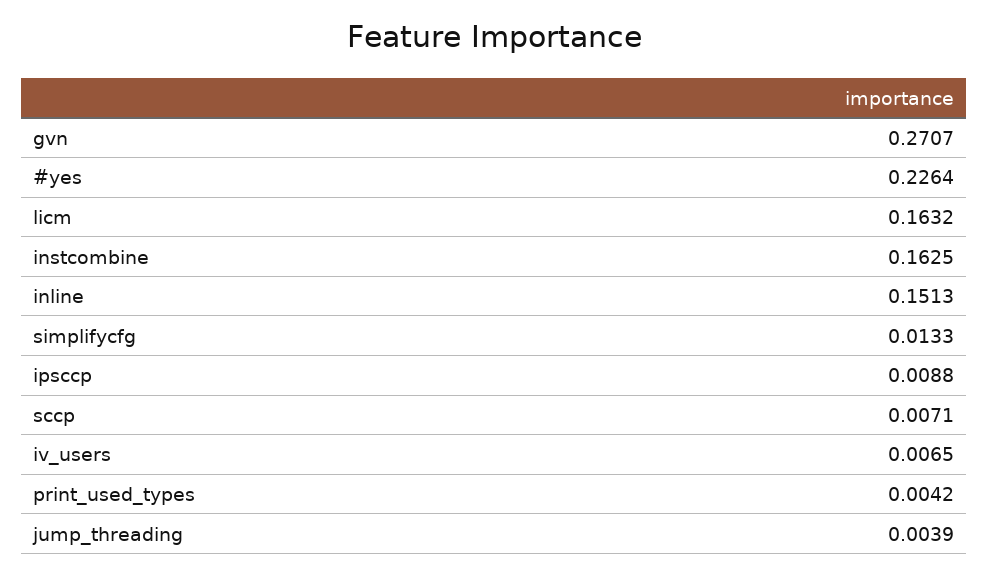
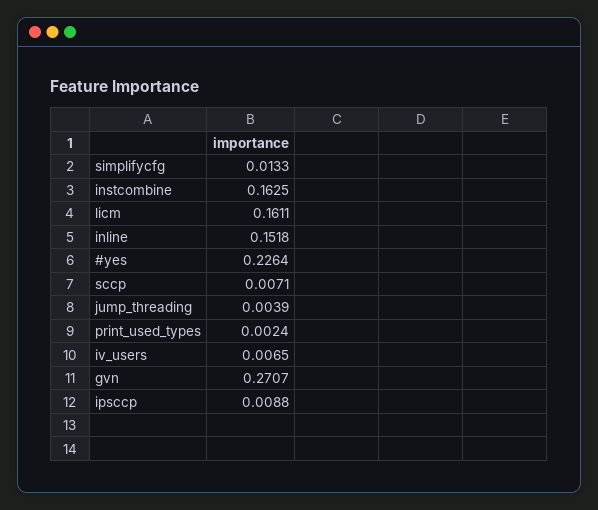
  {
    "gvn": 0.2707,
    "#yes": 0.2264,
-   "licm": 0.1632,
+   "licm": 0.1611,
    "instcombine": 0.1625,
-   "inline": 0.1513,
+   "inline": 0.1518,
    "simplifycfg": 0.0133,
    "ipsccp": 0.0088,
    "sccp": 0.0071,
    "iv_users": 0.0065,
-   "print_used_types": 0.0042,
+   "print_used_types": 0.0024,
    "jump_threading": 0.0039
  }

